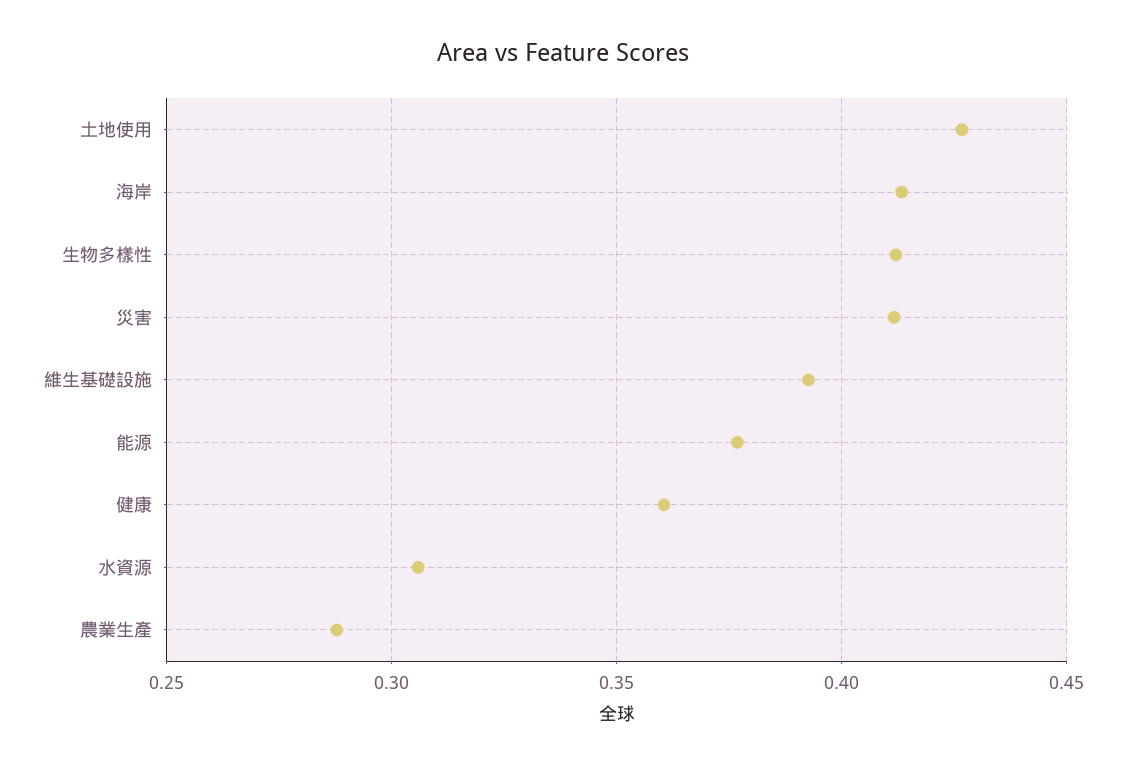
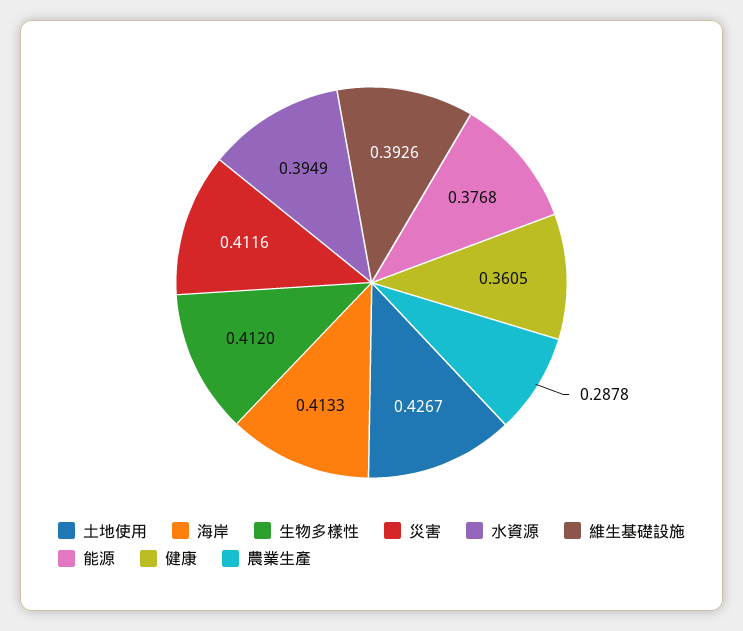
  {
    "土地使用": 0.4267,
    "海岸": 0.4133,
    "生物多樣性": 0.412,
    "災害": 0.4116,
    "維生基礎設施": 0.3926,
    "能源": 0.3768,
    "健康": 0.3605,
-   "水資源": 0.305,
+   "水資源": 0.3949,
    "農業生產": 0.2878
  }

